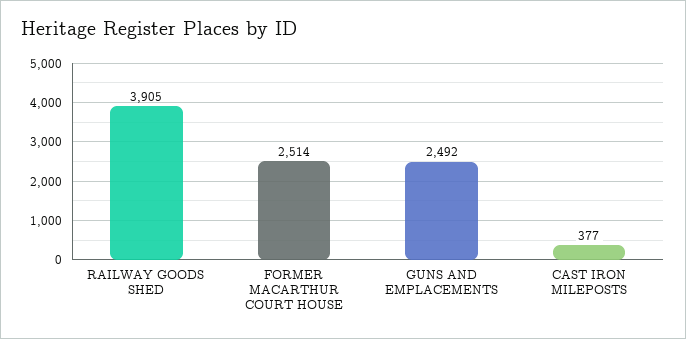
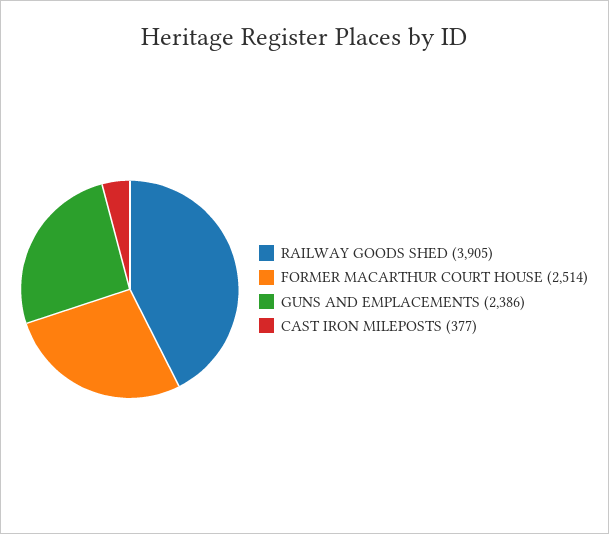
  {
    "RAILWAY GOODS SHED": 3905,
    "FORMER MACARTHUR COURT HOUSE": 2514,
-   "GUNS AND EMPLACEMENTS": 2492,
+   "GUNS AND EMPLACEMENTS": 2386,
    "CAST IRON MILEPOSTS": 377
  }

